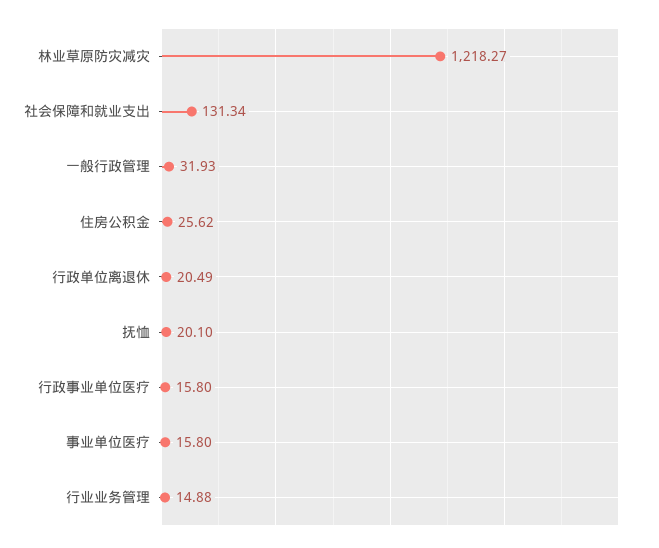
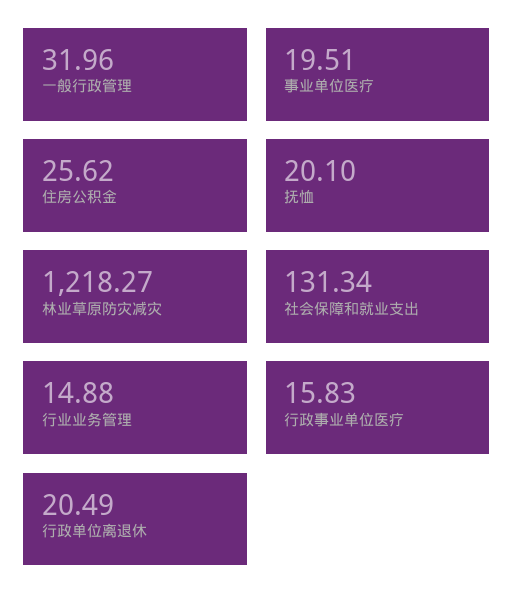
  {
    "林业草原防灾减灾": 1218.27,
    "社会保障和就业支出": 131.34,
-   "一般行政管理": 31.93,
+   "一般行政管理": 31.96,
    "住房公积金": 25.62,
    "行政单位离退休": 20.49,
    "抚恤": 20.1,
-   "行政事业单位医疗": 15.8,
+   "行政事业单位医疗": 15.83,
-   "事业单位医疗": 15.8,
+   "事业单位医疗": 19.51,
    "行业业务管理": 14.88
  }

